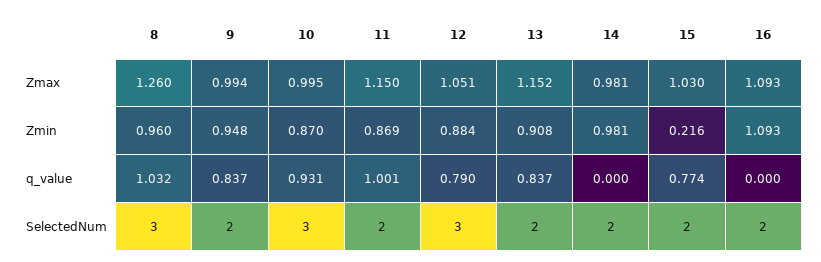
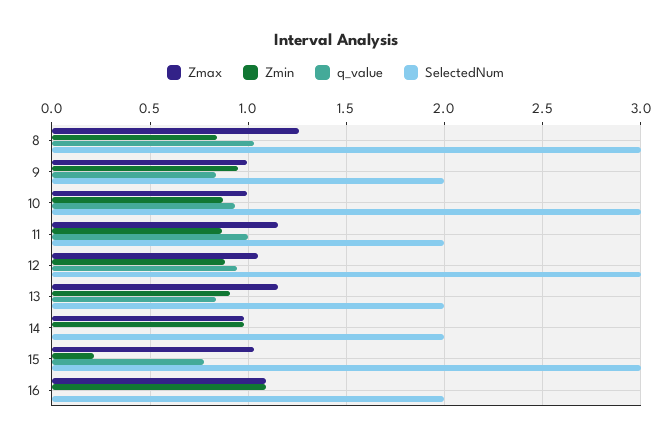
  {
    "Zmax": {
      "8": 1.26,
      "9": 0.994,
      "10": 0.995,
      "11": 1.15,
      "12": 1.051,
      "13": 1.152,
      "14": 0.981,
      "15": 1.03,
      "16": 1.093
    },
    "Zmin": {
-     "8": 0.96,
+     "8": 0.85,
      "9": 0.948,
      "10": 0.87,
      "11": 0.869,
      "12": 0.884,
      "13": 0.908,
      "14": 0.981,
      "15": 0.216,
      "16": 1.093
    },
    "q_value": {
      "8": 1.032,
      "9": 0.837,
      "10": 0.931,
      "11": 1.001,
-     "12": 0.79,
+     "12": 0.95,
      "13": 0.837,
      "14": 0,
      "15": 0.774,
      "16": 0
    },
    "SelectedNum": {
      "8": 3,
      "9": 2,
      "10": 3,
      "11": 2,
      "12": 3,
      "13": 2,
      "14": 2,
-     "15": 2,
+     "15": 3,
      "16": 2
    }
  }

